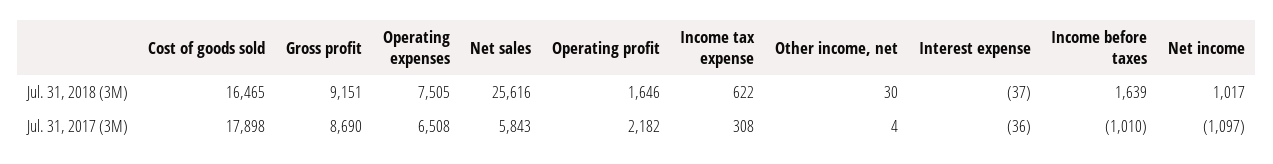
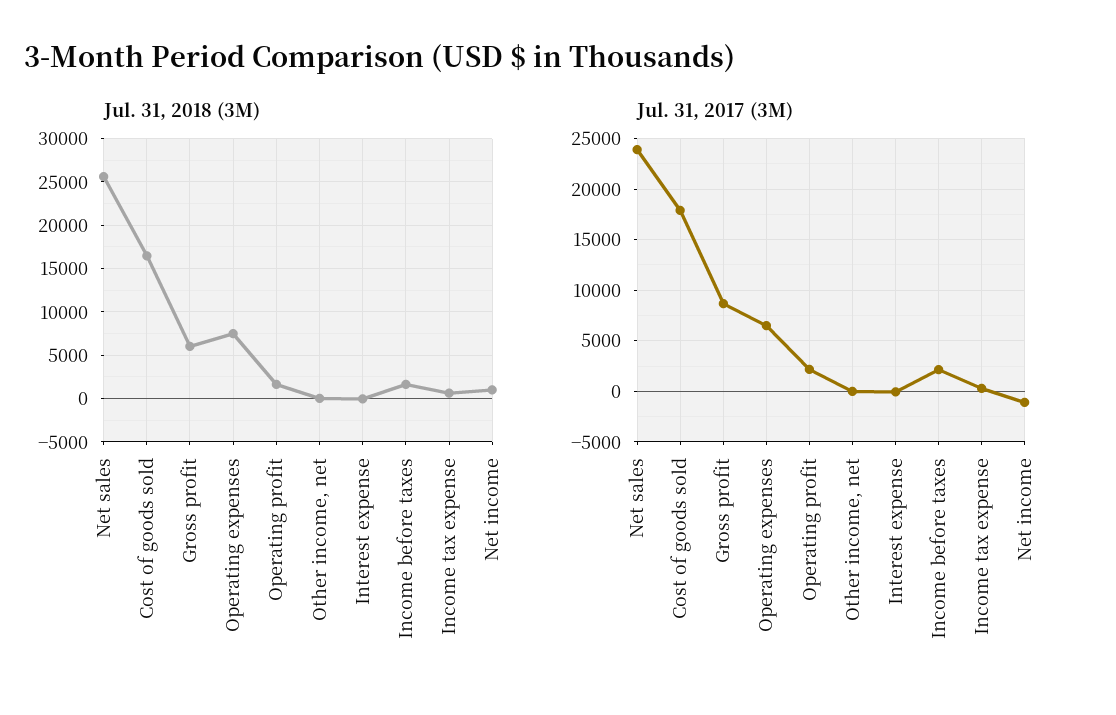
  {
    "Jul. 31, 2018 (3M)": {
      "Cost of goods sold": 16465,
-     "Gross profit": 9151,
+     "Gross profit": 6000,
      "Operating expenses": 7505,
      "Net sales": 25616,
      "Operating profit": 1646,
      "Income tax expense": 622,
      "Other income, net": 30,
      "Interest expense": -37,
      "Income before taxes": 1639,
      "Net income": 1017
    },
    "Jul. 31, 2017 (3M)": {
      "Cost of goods sold": 17898,
      "Gross profit": 8690,
      "Operating expenses": 6508,
-     "Net sales": 5843,
+     "Net sales": 24000,
      "Operating profit": 2182,
      "Income tax expense": 308,
      "Other income, net": 4,
      "Interest expense": -36,
-     "Income before taxes": -1010,
+     "Income before taxes": 2000,
      "Net income": -1097
    }
  }

